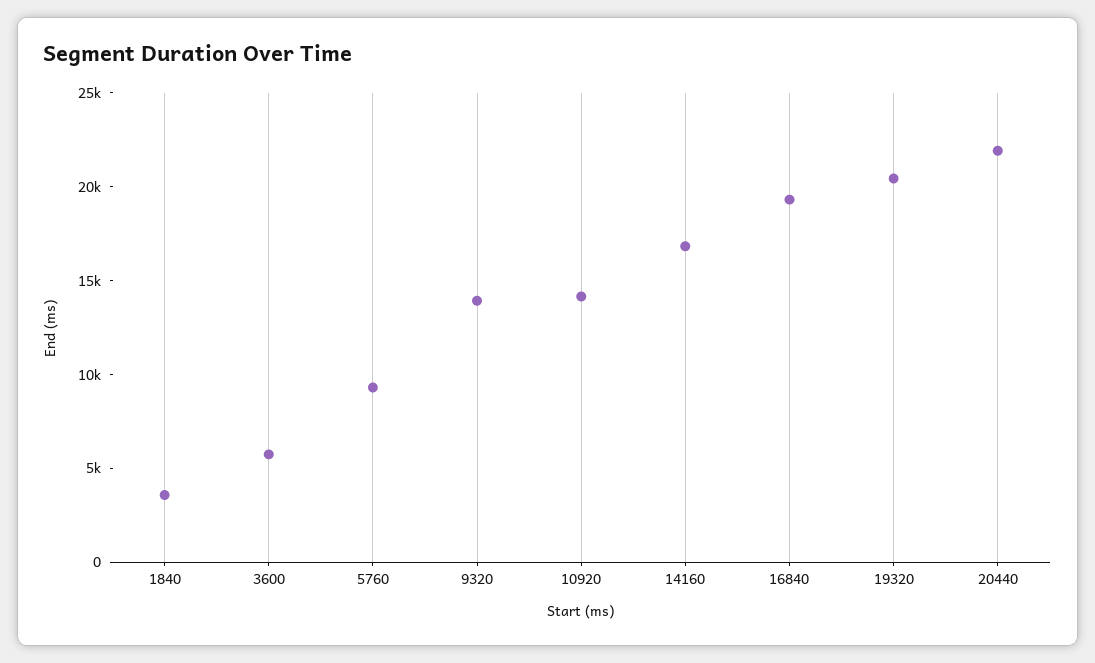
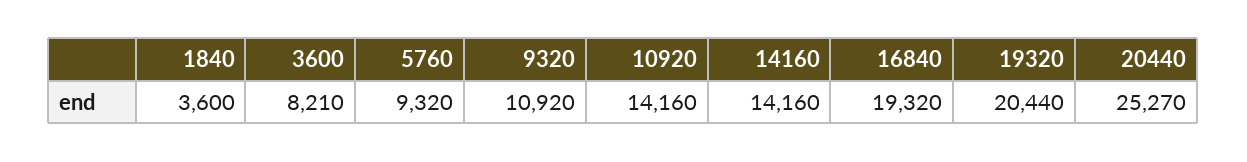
  {
    "1840": 3600,
-   "3600": 6000,
+   "3600": 8210,
    "5760": 9320,
-   "9320": 14000,
+   "9320": 10920,
    "10920": 14160,
-   "14160": 17000,
+   "14160": 14160,
    "16840": 19320,
    "19320": 20440,
-   "20440": 22000
+   "20440": 25270
  }

